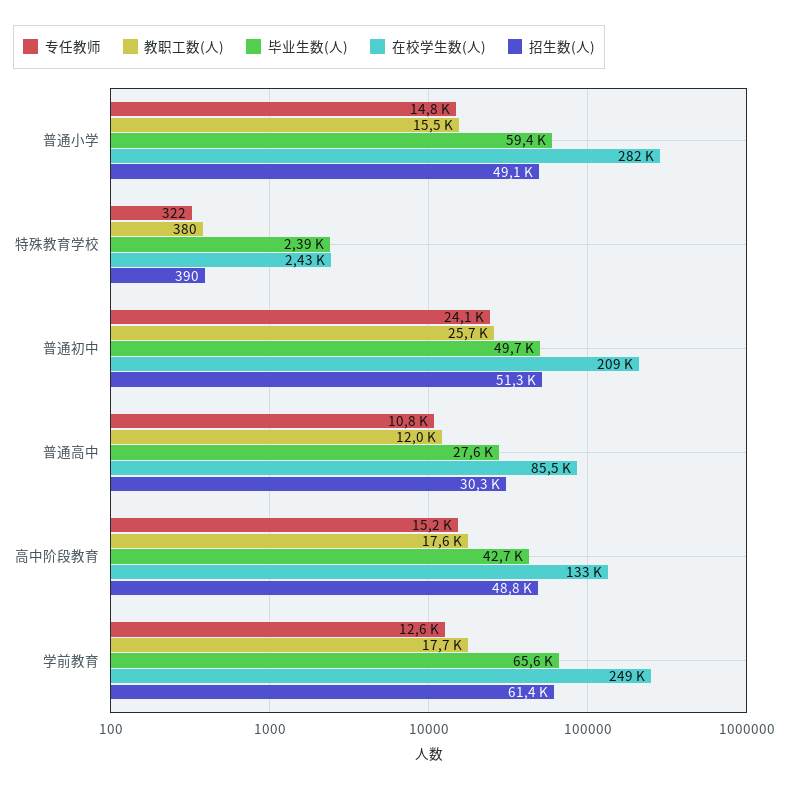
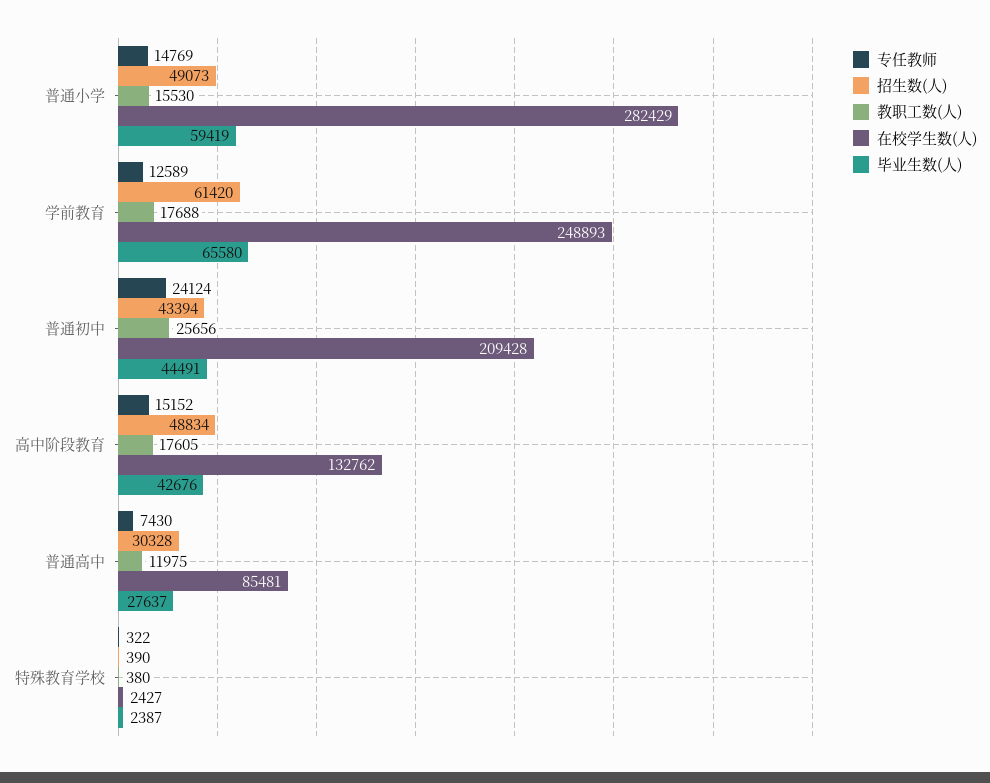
  {
    "专任教师": {
      "普通小学": 14769,
      "特殊教育学校": 322,
      "普通初中": 24124,
-     "普通高中": 10800,
+     "普通高中": 7430,
      "高中阶段教育": 15152,
      "学前教育": 12589
    },
    "教职工数(人)": {
      "普通小学": 15530,
      "特殊教育学校": 380,
      "普通初中": 25656,
      "普通高中": 11975,
      "高中阶段教育": 17605,
      "学前教育": 17688
    },
    "毕业生数(人)": {
      "普通小学": 59419,
      "特殊教育学校": 2387,
-     "普通初中": 49700,
+     "普通初中": 44491,
      "普通高中": 27637,
      "高中阶段教育": 42676,
      "学前教育": 65580
    },
    "在校学生数(人)": {
      "普通小学": 282429,
      "特殊教育学校": 2427,
      "普通初中": 209428,
      "普通高中": 85481,
      "高中阶段教育": 132762,
      "学前教育": 248893
    },
    "招生数(人)": {
      "普通小学": 49073,
      "特殊教育学校": 390,
-     "普通初中": 51300,
+     "普通初中": 43394,
      "普通高中": 30328,
      "高中阶段教育": 48834,
      "学前教育": 61420
    }
  }

